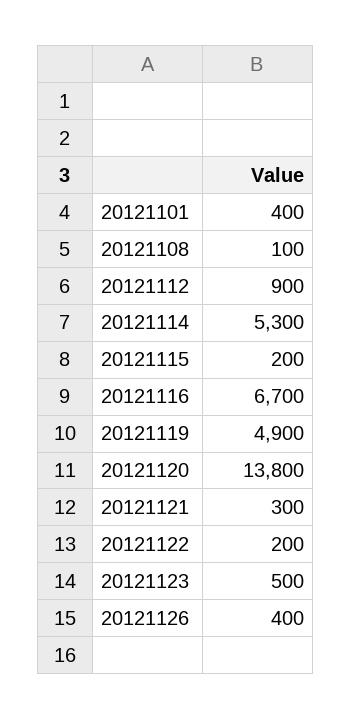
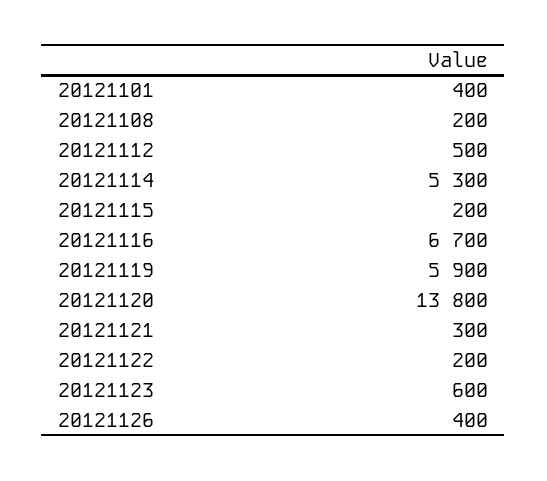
  {
    "20121101": 400,
-   "20121108": 100,
+   "20121108": 200,
-   "20121112": 900,
+   "20121112": 500,
    "20121114": 5300,
    "20121115": 200,
    "20121116": 6700,
-   "20121119": 4900,
+   "20121119": 5900,
    "20121120": 13800,
    "20121121": 300,
    "20121122": 200,
-   "20121123": 500,
+   "20121123": 600,
    "20121126": 400
  }

